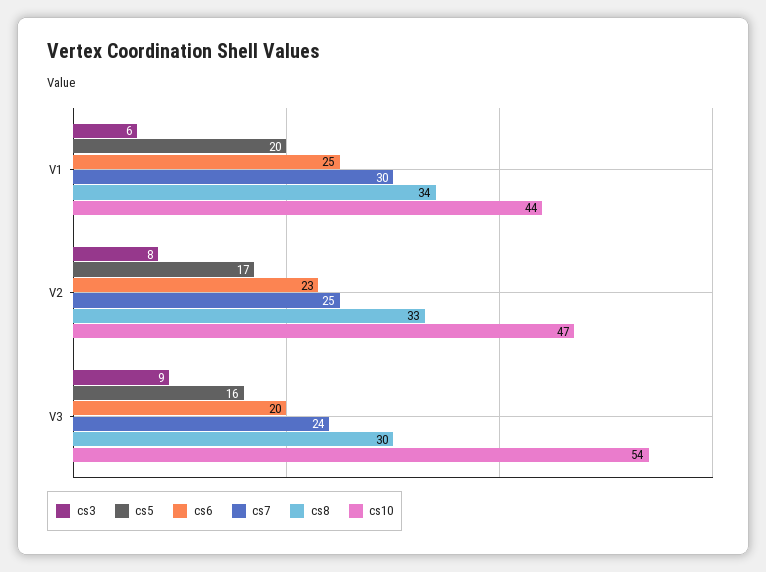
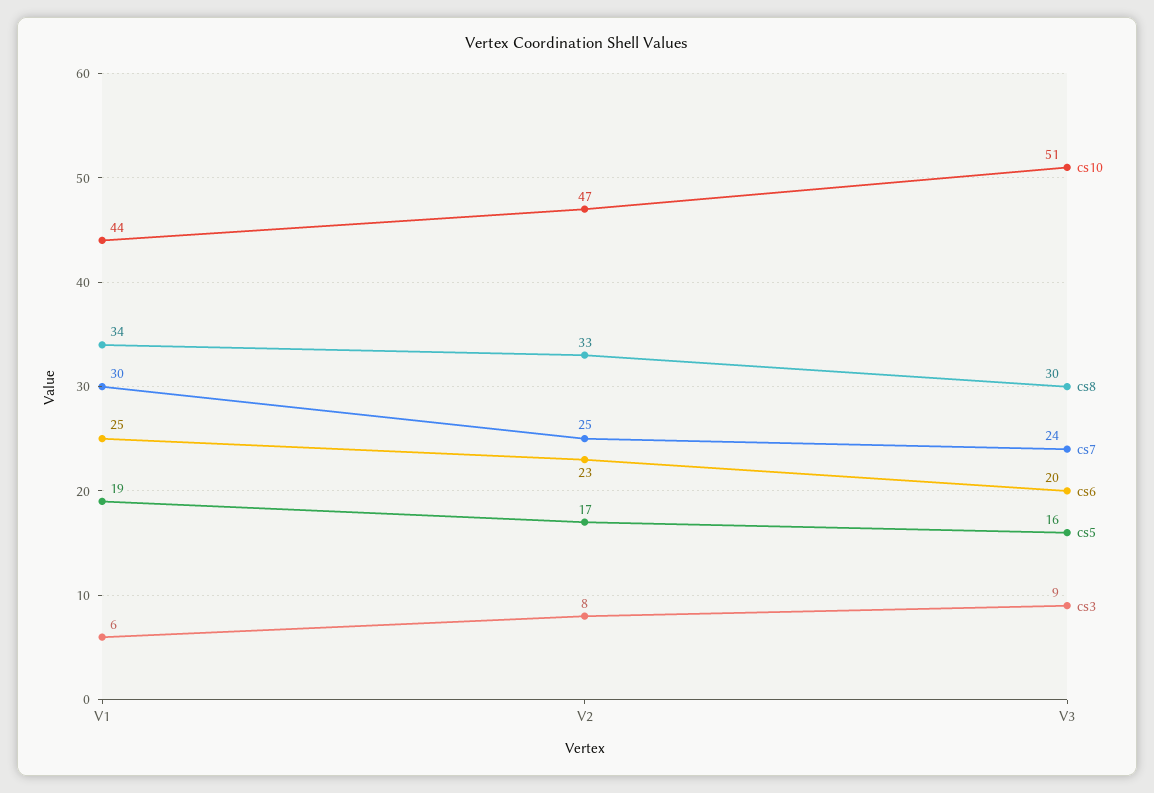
  {
    "cs3": {
      "V1": 6,
      "V2": 8,
      "V3": 9
    },
    "cs5": {
-     "V1": 20,
+     "V1": 19,
      "V2": 17,
      "V3": 16
    },
    "cs6": {
      "V1": 25,
      "V2": 23,
      "V3": 20
    },
    "cs7": {
      "V1": 30,
      "V2": 25,
      "V3": 24
    },
    "cs8": {
      "V1": 34,
      "V2": 33,
      "V3": 30
    },
    "cs10": {
      "V1": 44,
      "V2": 47,
-     "V3": 54
+     "V3": 51
    }
  }

